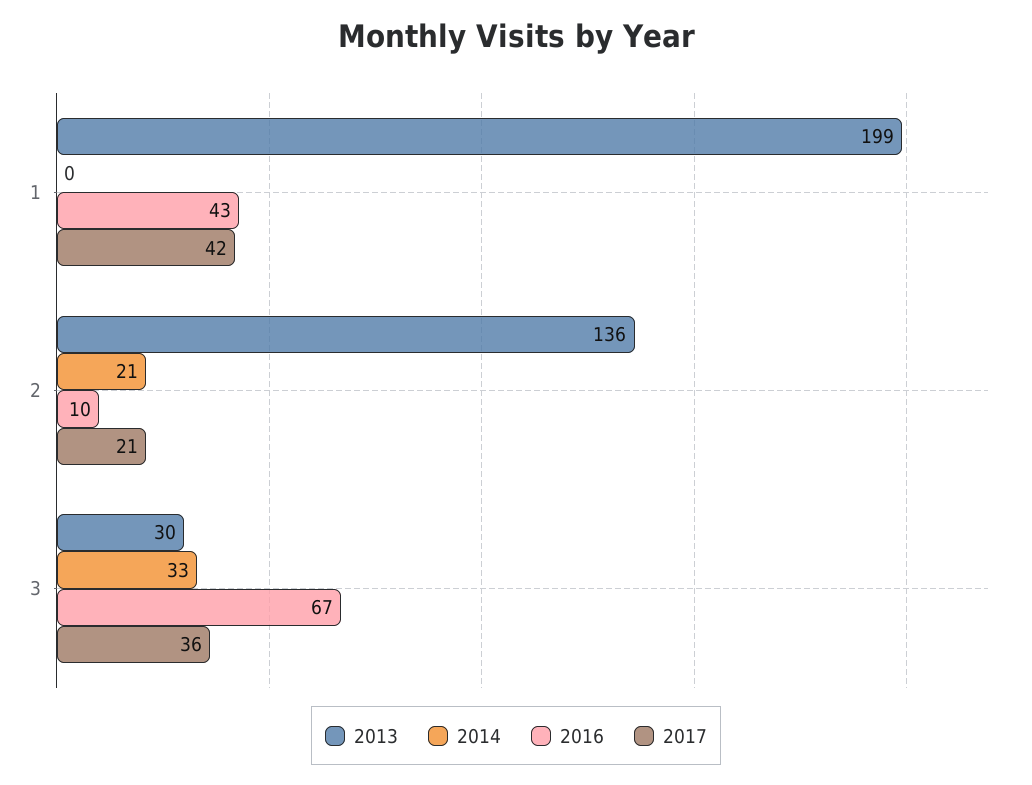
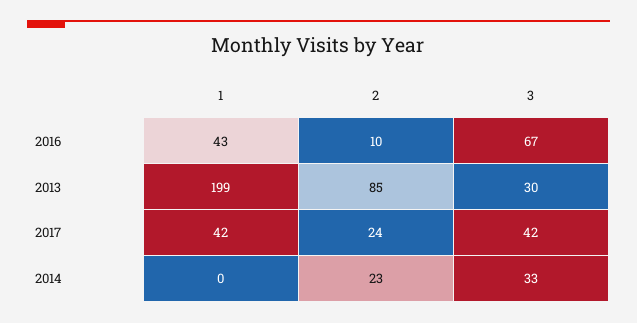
  {
    "2013": {
      "1": 199,
-     "2": 136,
+     "2": 85,
      "3": 30
    },
    "2014": {
      "1": 0,
-     "2": 21,
+     "2": 23,
      "3": 33
    },
    "2016": {
      "1": 43,
      "2": 10,
      "3": 67
    },
    "2017": {
      "1": 42,
-     "2": 21,
+     "2": 24,
-     "3": 36
+     "3": 42
    }
  }

